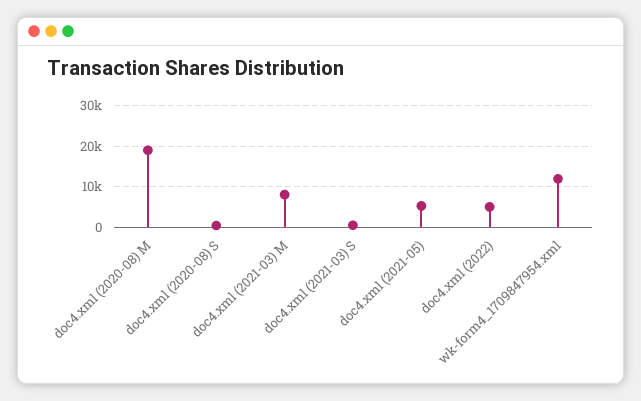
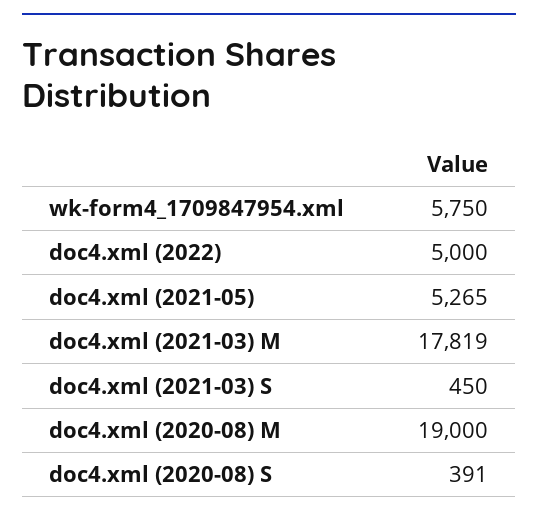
  {
    "doc4.xml (2020-08) M": 19000,
    "doc4.xml (2020-08) S": 391,
-   "doc4.xml (2021-03) M": 8000,
+   "doc4.xml (2021-03) M": 17819,
    "doc4.xml (2021-03) S": 450,
    "doc4.xml (2021-05)": 5265,
    "doc4.xml (2022)": 5000,
-   "wk-form4_1709847954.xml": 12000
+   "wk-form4_1709847954.xml": 5750
  }

